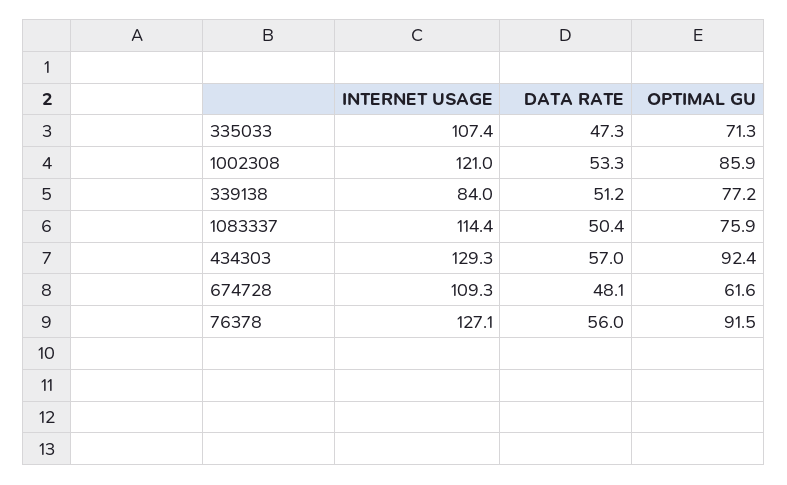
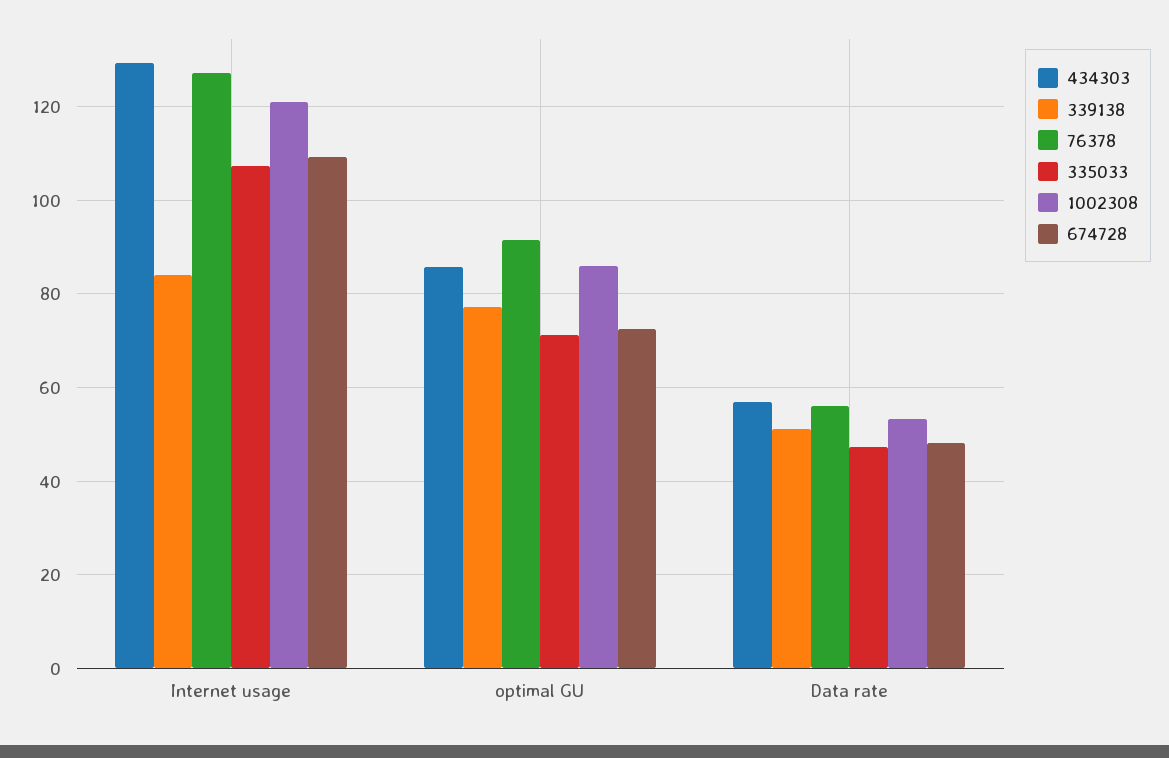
  {
    "335033": {
      "INTERNET USAGE": 107.4,
      "DATA RATE": 47.3,
      "OPTIMAL GU": 71.3
    },
    "1002308": {
      "INTERNET USAGE": 121,
      "DATA RATE": 53.3,
      "OPTIMAL GU": 85.9
    },
    "339138": {
      "INTERNET USAGE": 84,
      "DATA RATE": 51.2,
      "OPTIMAL GU": 77.2
    },
-   "1083337": {
-     "INTERNET USAGE": 114.4,
-     "DATA RATE": 50.4,
-     "OPTIMAL GU": 75.9
-   },
    "434303": {
      "INTERNET USAGE": 129.3,
      "DATA RATE": 57,
-     "OPTIMAL GU": 92.4
+     "OPTIMAL GU": 86
    },
    "674728": {
      "INTERNET USAGE": 109.3,
      "DATA RATE": 48.1,
-     "OPTIMAL GU": 61.6
+     "OPTIMAL GU": 72
    },
    "76378": {
      "INTERNET USAGE": 127.1,
      "DATA RATE": 56,
      "OPTIMAL GU": 91.5
    }
  }

